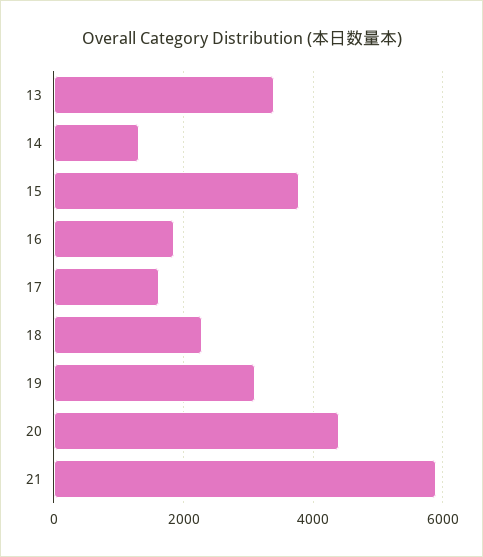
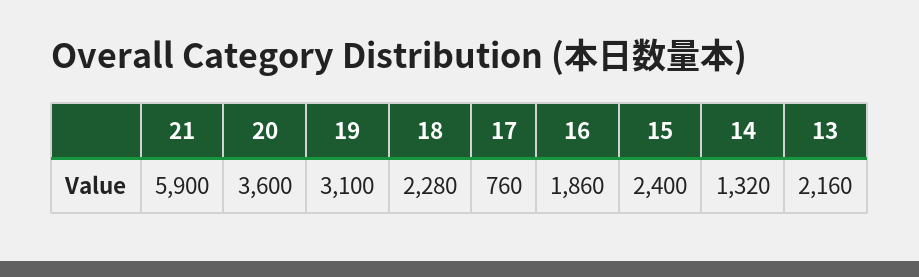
  {
-   "13": 3400,
+   "13": 2160,
    "14": 1320,
-   "15": 3800,
+   "15": 2400,
    "16": 1860,
-   "17": 1600,
+   "17": 760,
    "18": 2280,
    "19": 3100,
-   "20": 4400,
+   "20": 3600,
    "21": 5900
  }

